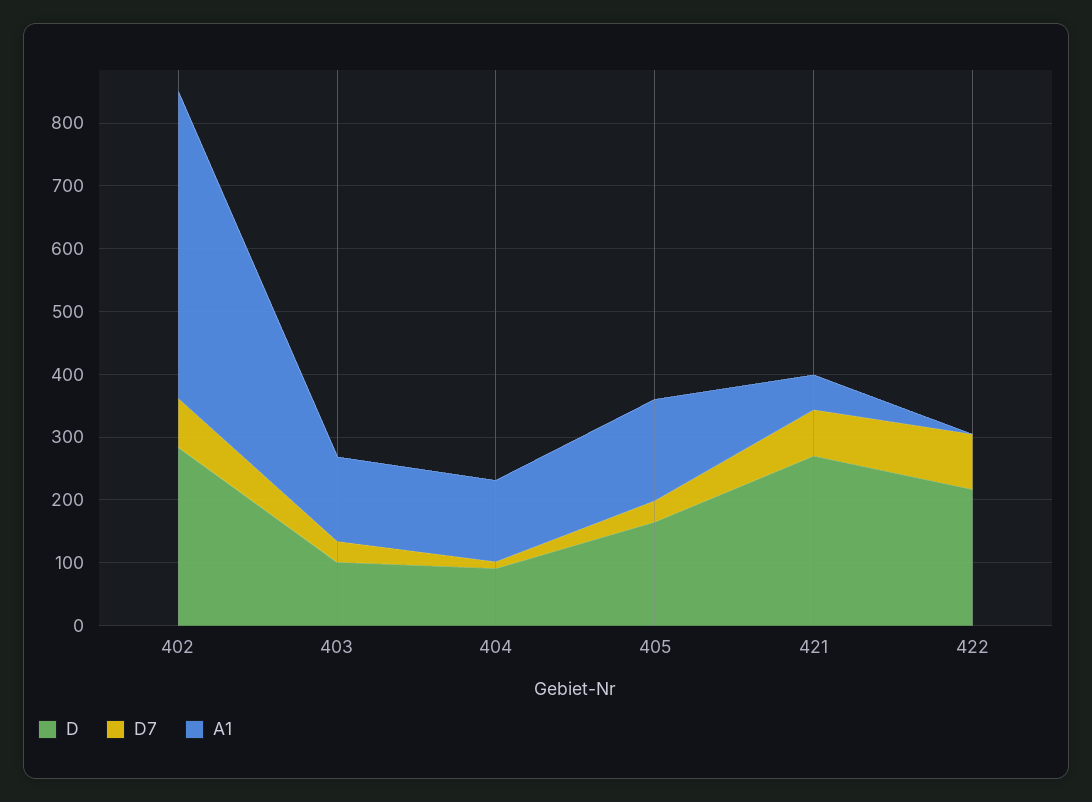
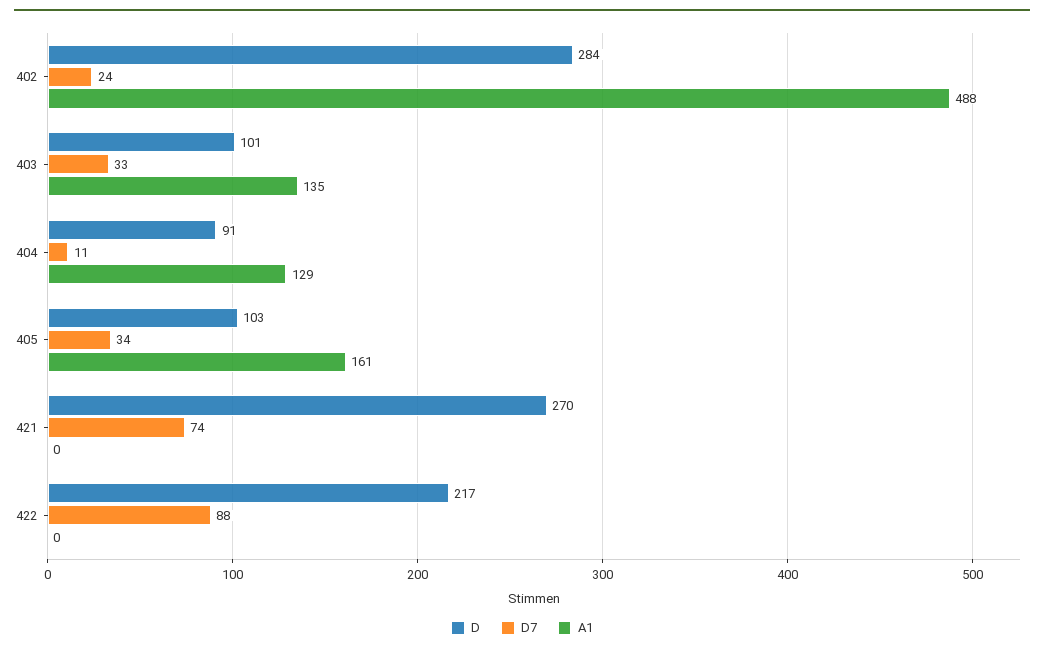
  {
    "D": {
      "402": 284,
      "403": 101,
      "404": 91,
-     "405": 160,
+     "405": 103,
      "421": 270,
      "422": 217
    },
    "D7": {
-     "402": 80,
+     "402": 24,
      "403": 33,
      "404": 11,
      "405": 34,
      "421": 74,
      "422": 88
    },
    "A1": {
      "402": 488,
      "403": 135,
      "404": 129,
      "405": 161,
-     "421": 60,
+     "421": 0,
      "422": 0
    }
  }

